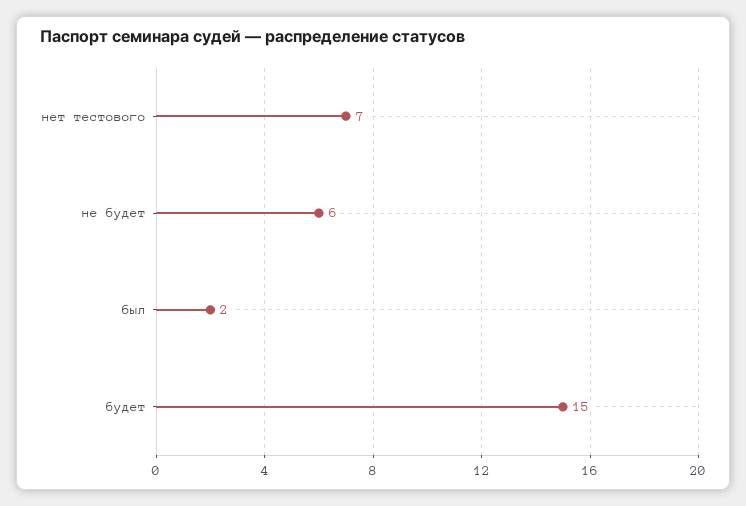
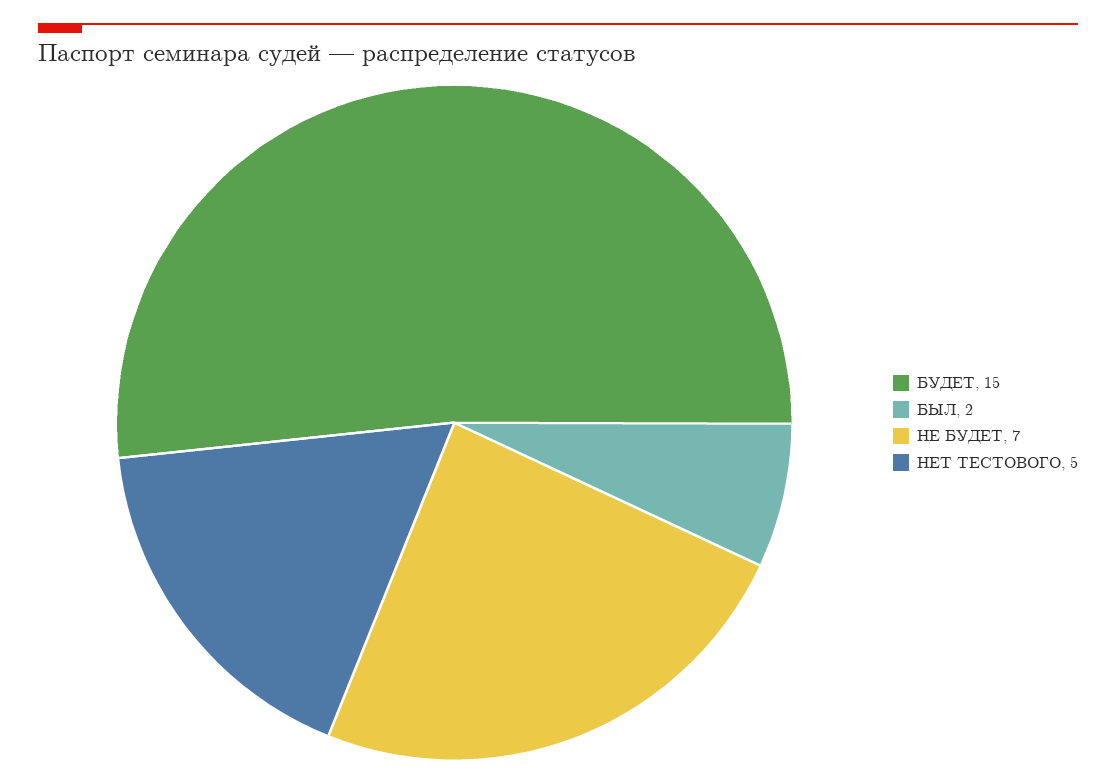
  {
-   "нет тестового": 7,
+   "нет тестового": 5,
-   "не будет": 6,
+   "не будет": 7,
    "был": 2,
    "будет": 15
  }

